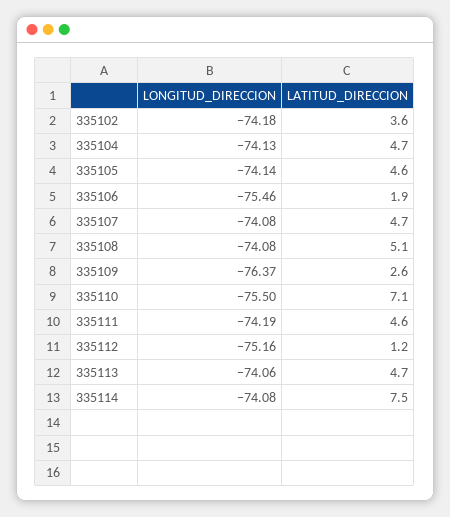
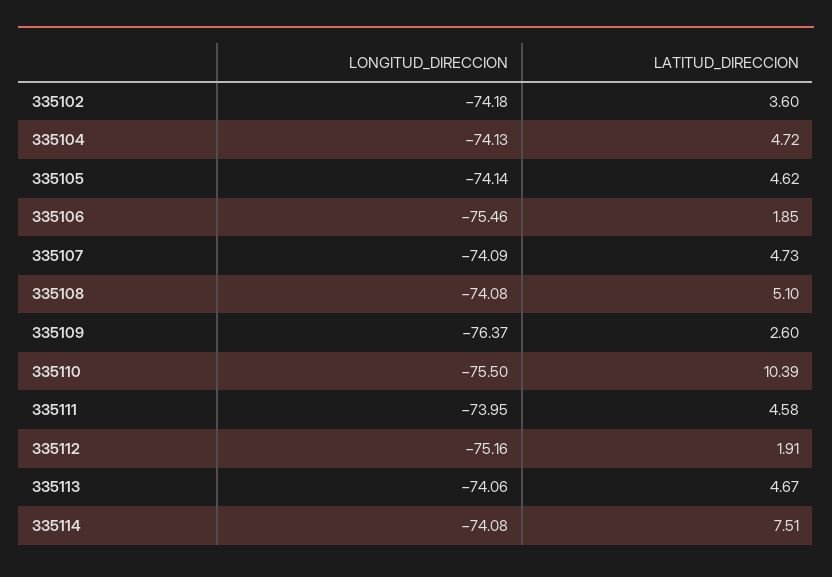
  {
    "LONGITUD_DIRECCION": {
      "335102": -74.18,
      "335104": -74.13,
      "335105": -74.14,
      "335106": -75.46,
-     "335107": -74.08,
+     "335107": -74.09,
      "335108": -74.08,
      "335109": -76.37,
      "335110": -75.5,
-     "335111": -74.19,
+     "335111": -73.95,
      "335112": -75.16,
      "335113": -74.06,
      "335114": -74.08
    },
    "LATITUD_DIRECCION": {
      "335102": 3.6,
      "335104": 4.72,
      "335105": 4.62,
      "335106": 1.85,
      "335107": 4.73,
      "335108": 5.1,
      "335109": 2.6,
-     "335110": 7.1,
+     "335110": 10.39,
      "335111": 4.58,
-     "335112": 1.2,
+     "335112": 1.91,
      "335113": 4.67,
      "335114": 7.51
    }
  }

